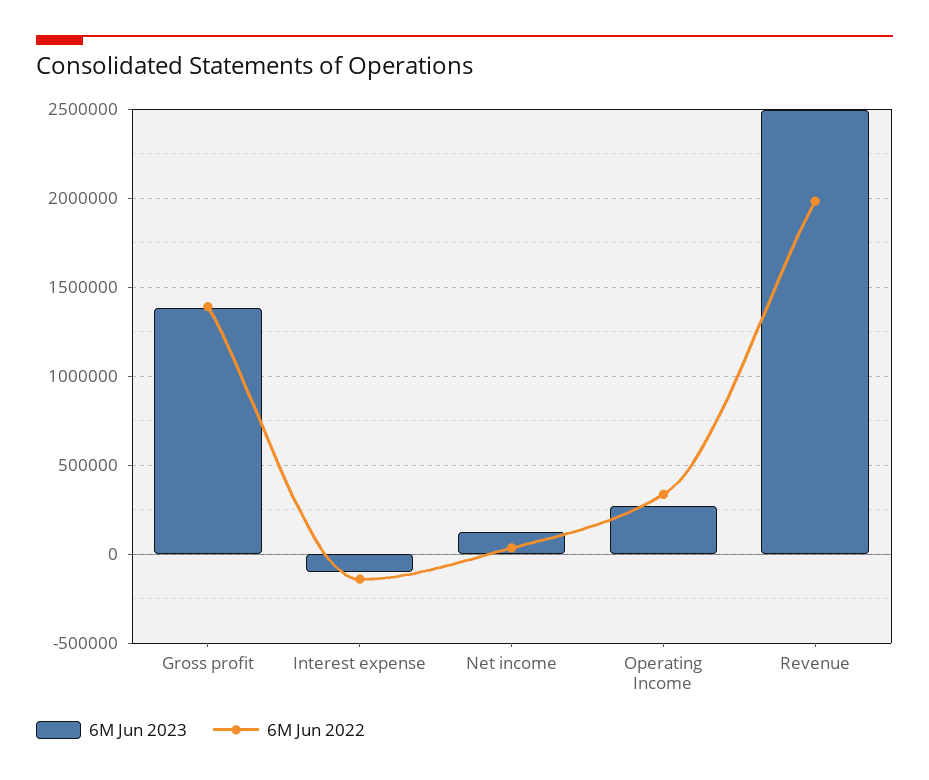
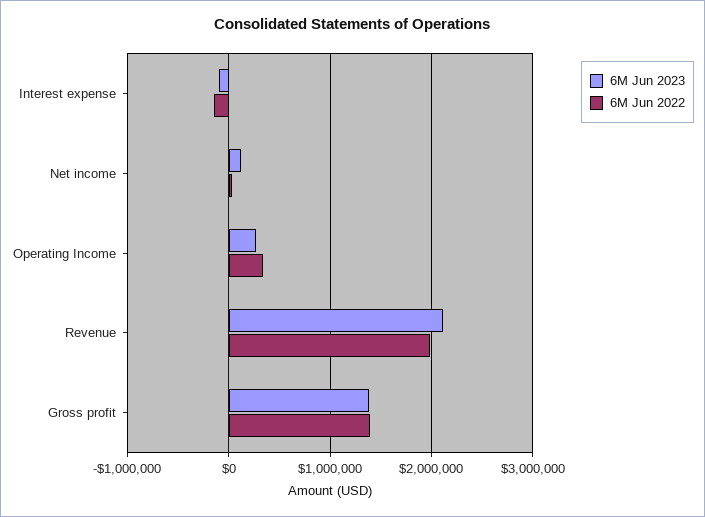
  {
    "6M Jun 2023": {
      "Gross profit": 1400000,
      "Interest expense": -100000,
      "Net income": 150000,
      "Operating Income": 250000,
-     "Revenue": 2500000
+     "Revenue": 2100000
    },
    "6M Jun 2022": {
      "Gross profit": 1400000,
      "Interest expense": -150000,
      "Net income": 50000,
      "Operating Income": 350000,
      "Revenue": 2000000
    }
  }

